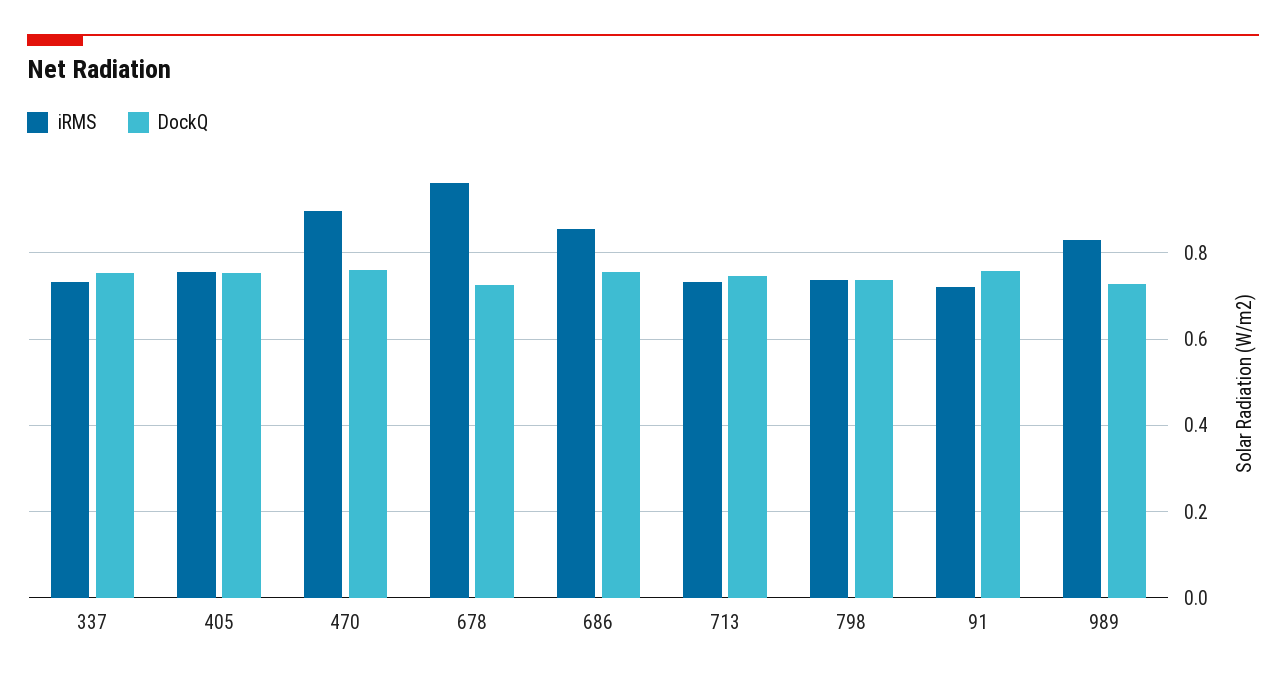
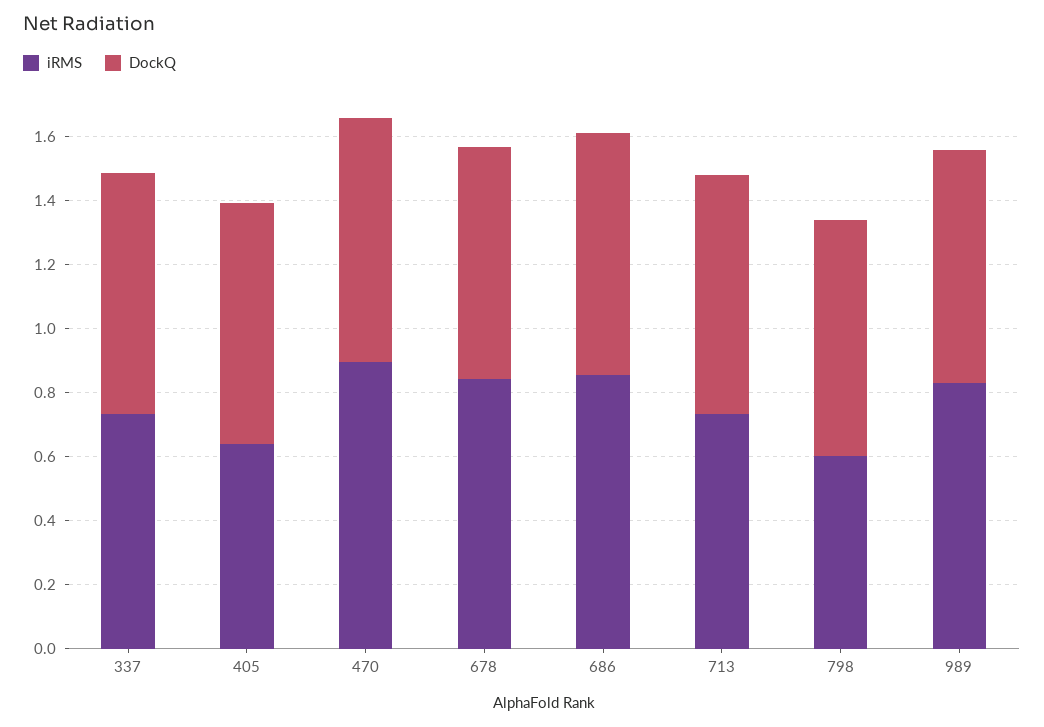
  {
    "iRMS": {
      "337": 0.74,
-     "405": 0.76,
+     "405": 0.65,
      "470": 0.9,
-     "678": 0.96,
+     "678": 0.85,
      "686": 0.86,
      "713": 0.74,
-     "798": 0.74,
+     "798": 0.6,
-     "91": 0.72,
      "989": 0.84
    },
    "DockQ": {
      "337": 0.76,
      "405": 0.76,
      "470": 0.76,
      "678": 0.72,
      "686": 0.76,
      "713": 0.74,
      "798": 0.74,
-     "91": 0.76,
      "989": 0.72
    }
  }

